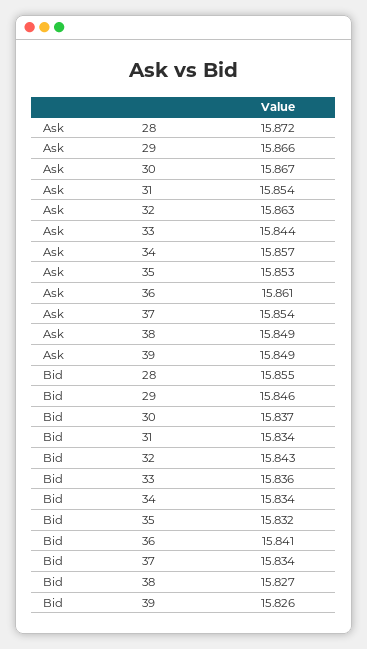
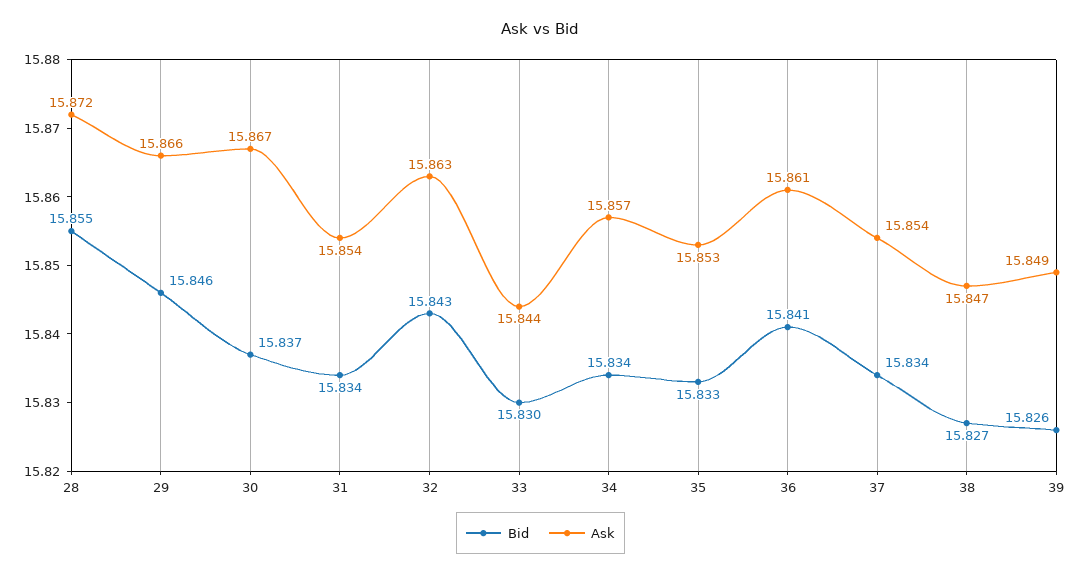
  {
    "Ask": {
      "28": 15.872,
      "29": 15.866,
      "30": 15.867,
      "31": 15.854,
      "32": 15.863,
      "33": 15.844,
      "34": 15.857,
      "35": 15.853,
      "36": 15.861,
      "37": 15.854,
-     "38": 15.849,
+     "38": 15.847,
      "39": 15.849
    },
    "Bid": {
      "28": 15.855,
      "29": 15.846,
      "30": 15.837,
      "31": 15.834,
      "32": 15.843,
-     "33": 15.836,
+     "33": 15.83,
      "34": 15.834,
-     "35": 15.832,
+     "35": 15.833,
      "36": 15.841,
      "37": 15.834,
      "38": 15.827,
      "39": 15.826
    }
  }

